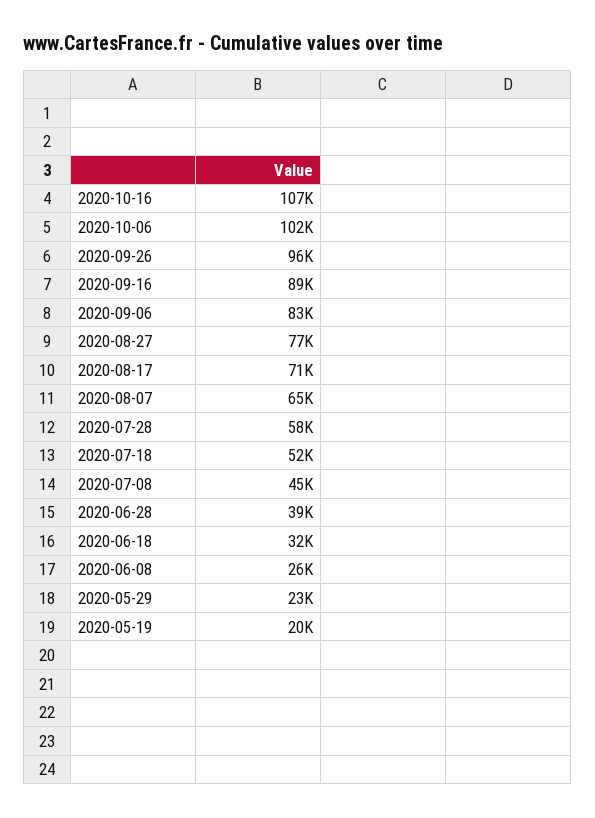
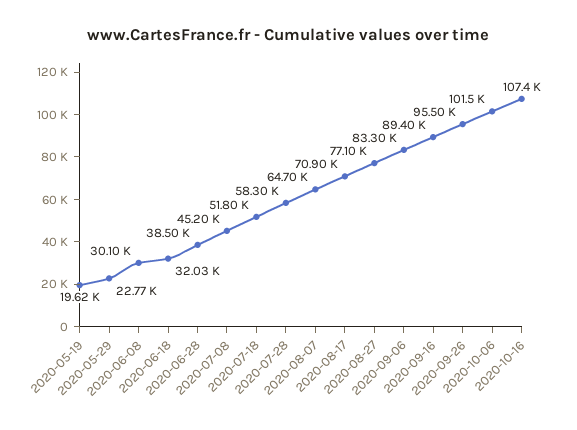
  {
    "2020-10-16": 107400,
    "2020-10-06": 101500,
    "2020-09-26": 95500,
    "2020-09-16": 89400,
    "2020-09-06": 83300,
    "2020-08-27": 77100,
    "2020-08-17": 70900,
    "2020-08-07": 64700,
    "2020-07-28": 58300,
    "2020-07-18": 51800,
    "2020-07-08": 45200,
    "2020-06-28": 38500,
    "2020-06-18": 32030,
-   "2020-06-08": 26000,
+   "2020-06-08": 30100,
    "2020-05-29": 22770,
    "2020-05-19": 19620
  }

